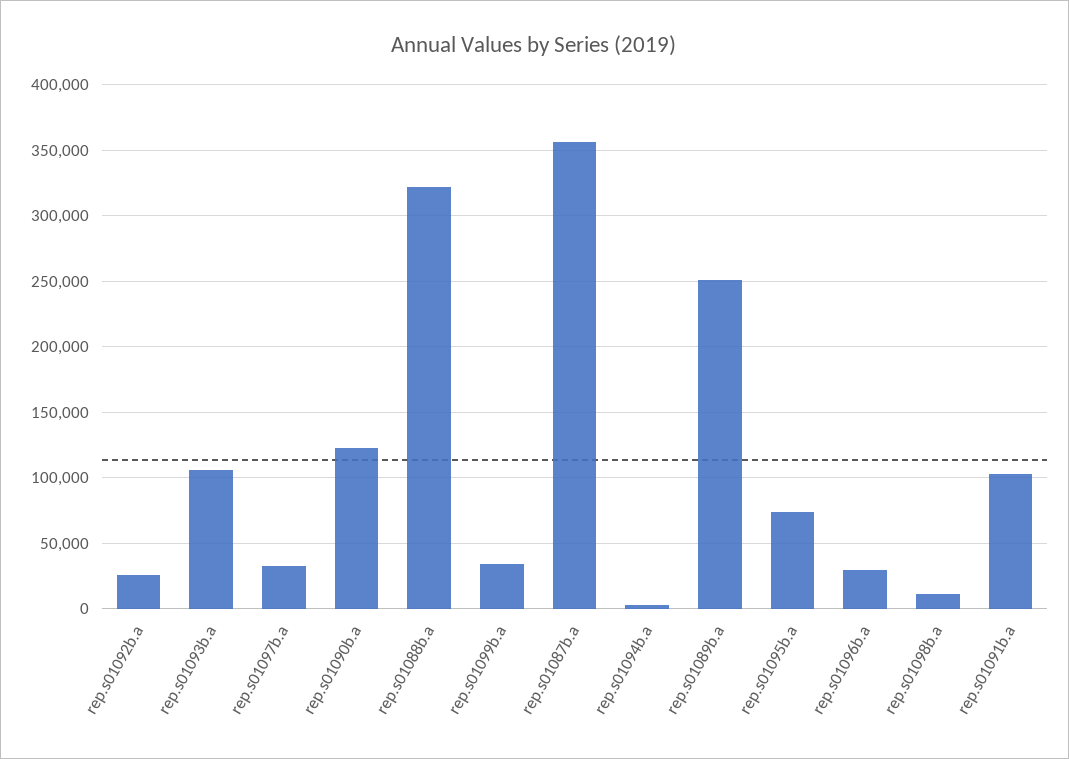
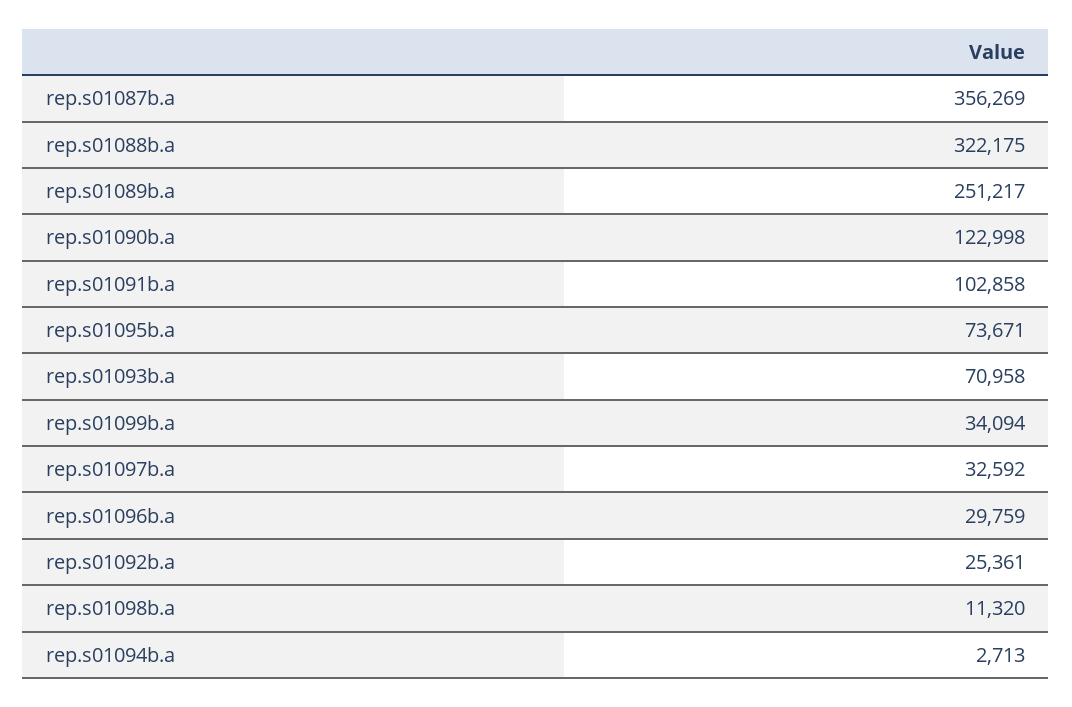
  {
    "rep.s01092b.a": 25361,
-   "rep.s01093b.a": 105000,
+   "rep.s01093b.a": 70958,
    "rep.s01097b.a": 32592,
    "rep.s01090b.a": 122998,
    "rep.s01088b.a": 322175,
    "rep.s01099b.a": 34094,
    "rep.s01087b.a": 356269,
    "rep.s01094b.a": 2713,
    "rep.s01089b.a": 251217,
    "rep.s01095b.a": 73671,
    "rep.s01096b.a": 29759,
    "rep.s01098b.a": 11320,
    "rep.s01091b.a": 102858
  }

